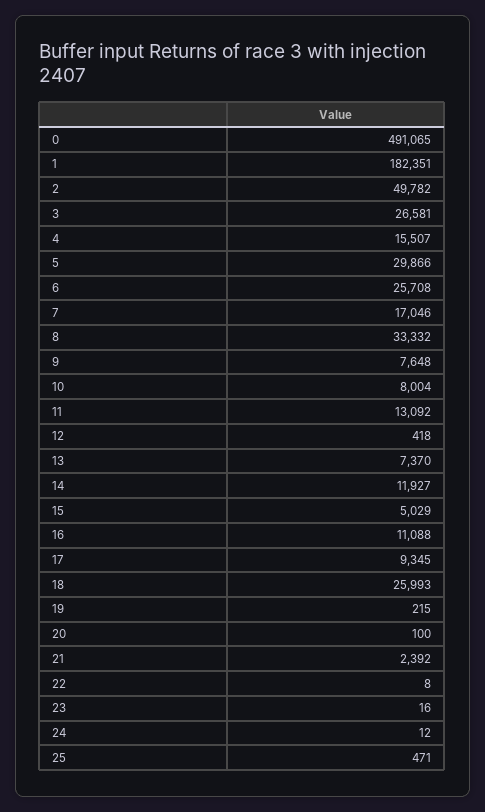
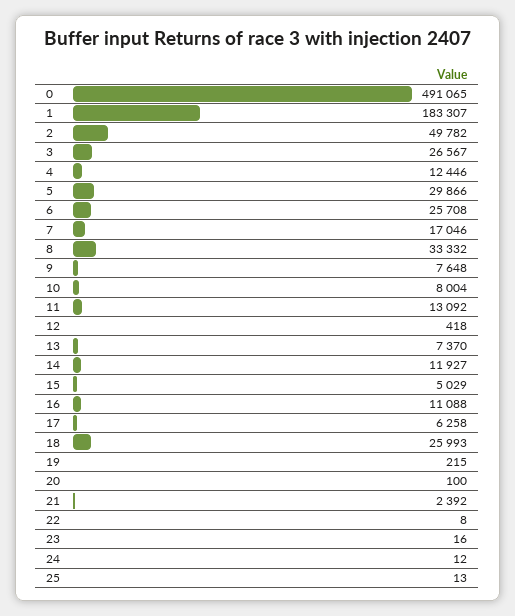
  {
    "0": 491065,
-   "1": 182351,
+   "1": 183307,
    "2": 49782,
-   "3": 26581,
+   "3": 26567,
-   "4": 15507,
+   "4": 12446,
    "5": 29866,
    "6": 25708,
    "7": 17046,
    "8": 33332,
    "9": 7648,
    "10": 8004,
    "11": 13092,
    "12": 418,
    "13": 7370,
    "14": 11927,
    "15": 5029,
    "16": 11088,
-   "17": 9345,
+   "17": 6258,
    "18": 25993,
    "19": 215,
    "20": 100,
    "21": 2392,
    "22": 8,
    "23": 16,
    "24": 12,
-   "25": 471
+   "25": 13
  }

